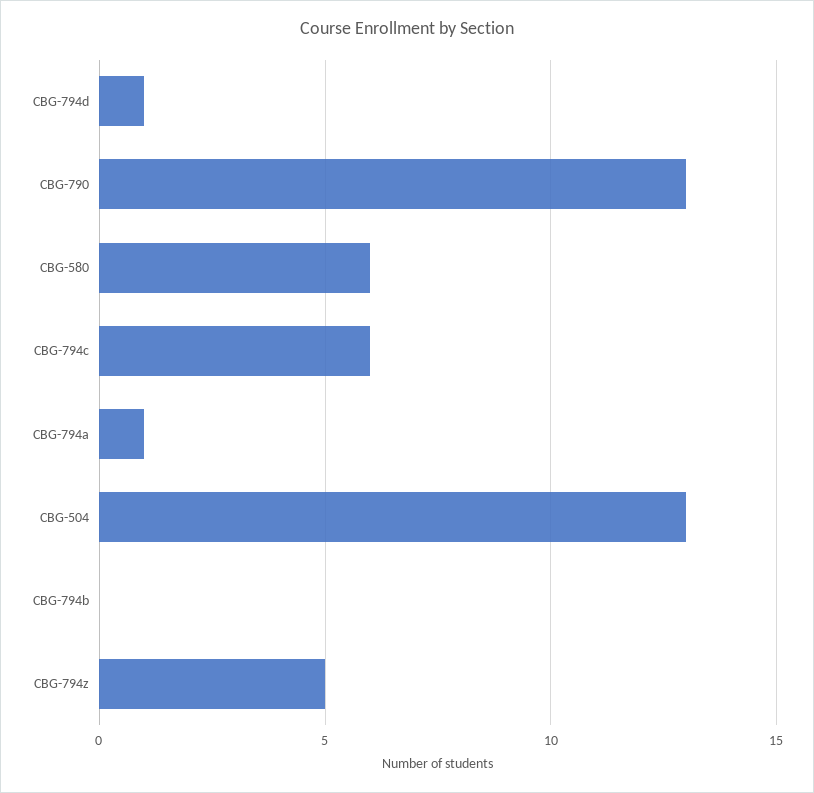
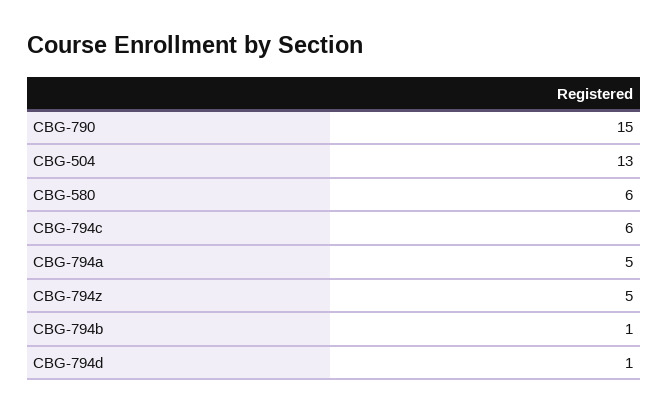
  {
    "CBG-794d": 1,
-   "CBG-790": 13,
+   "CBG-790": 15,
    "CBG-580": 6,
    "CBG-794c": 6,
-   "CBG-794a": 1,
+   "CBG-794a": 5,
    "CBG-504": 13,
-   "CBG-794b": 0,
+   "CBG-794b": 1,
    "CBG-794z": 5
  }

